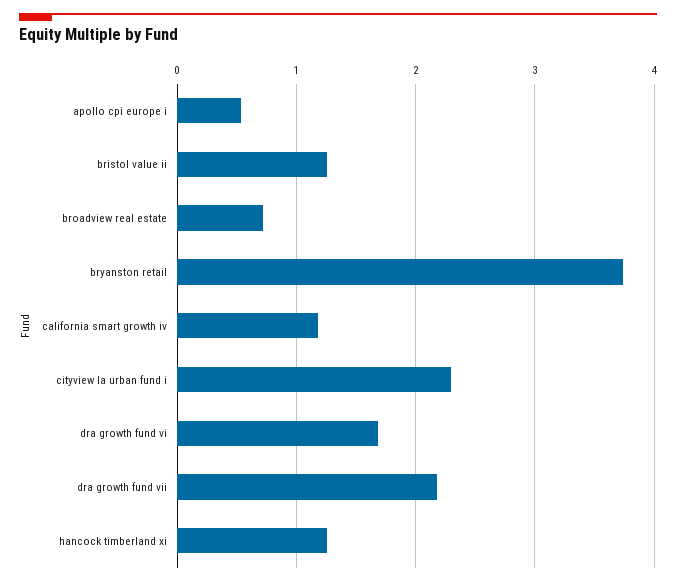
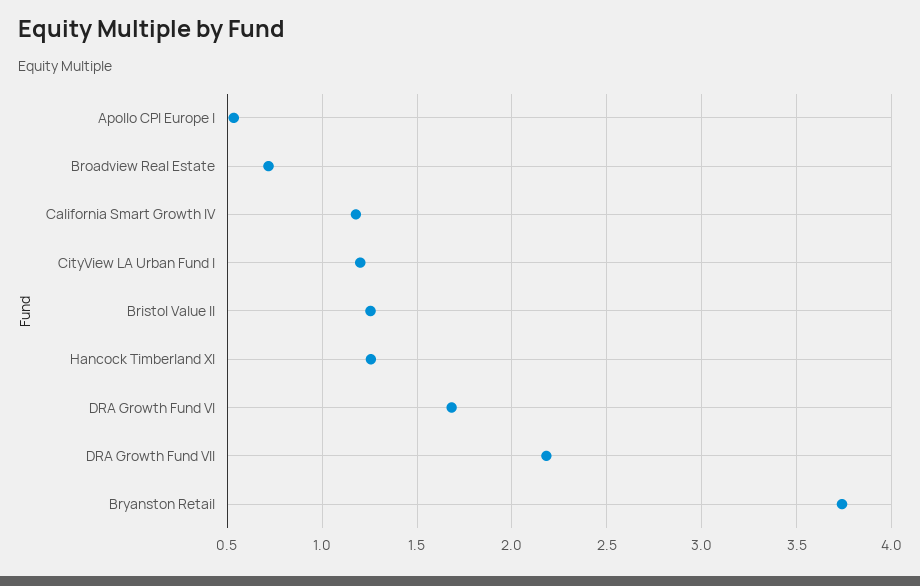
  {
    "apollo cpi europe i": 0.55,
    "bristol value ii": 1.25,
    "broadview real estate": 0.7,
    "bryanston retail": 3.75,
    "california smart growth iv": 1.2,
-   "cityview la urban fund i": 2.3,
+   "cityview la urban fund i": 1.2,
    "dra growth fund vi": 1.7,
    "dra growth fund vii": 2.2,
    "hancock timberland xi": 1.25
  }

